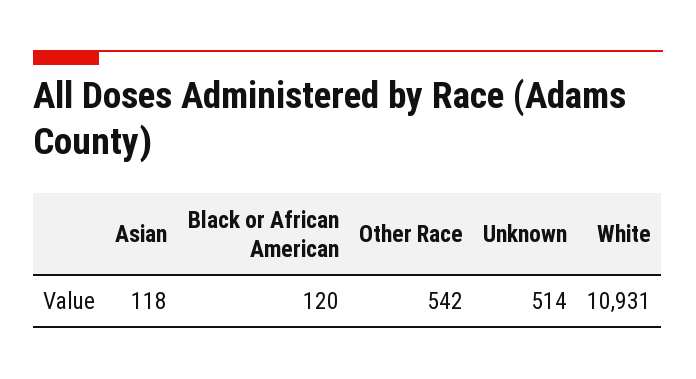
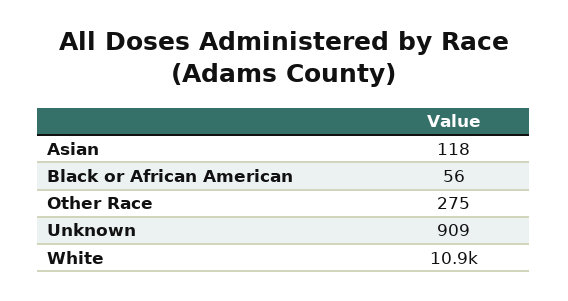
  {
    "Asian": 118,
-   "Black or African American": 120,
+   "Black or African American": 56,
-   "Other Race": 542,
+   "Other Race": 275,
-   "Unknown": 514,
+   "Unknown": 909,
    "White": 10931
  }

